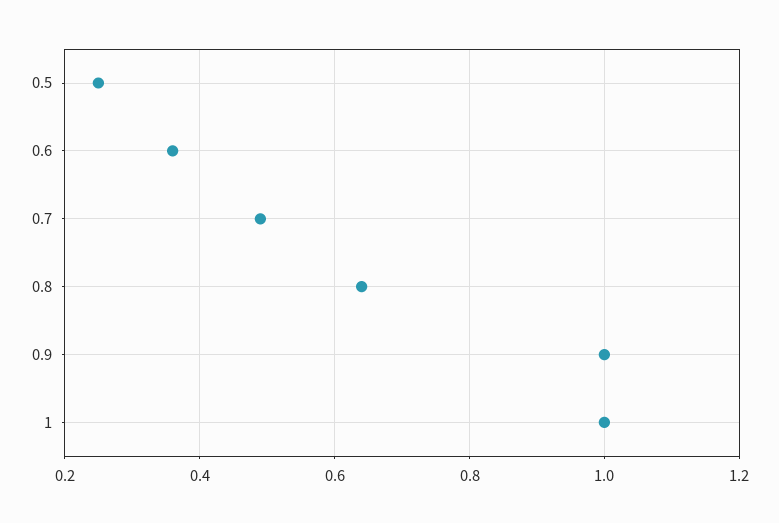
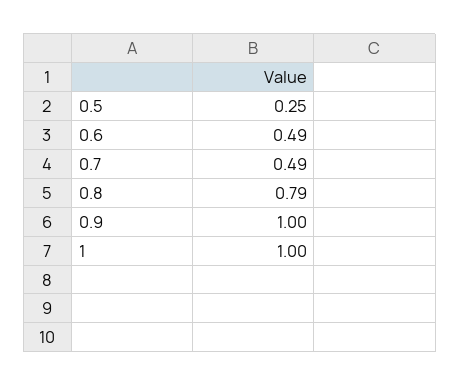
  {
    "0.5": 0.25,
-   "0.6": 0.35,
+   "0.6": 0.49,
    "0.7": 0.49,
-   "0.8": 0.65,
+   "0.8": 0.79,
    "0.9": 1,
    "1": 1
  }

